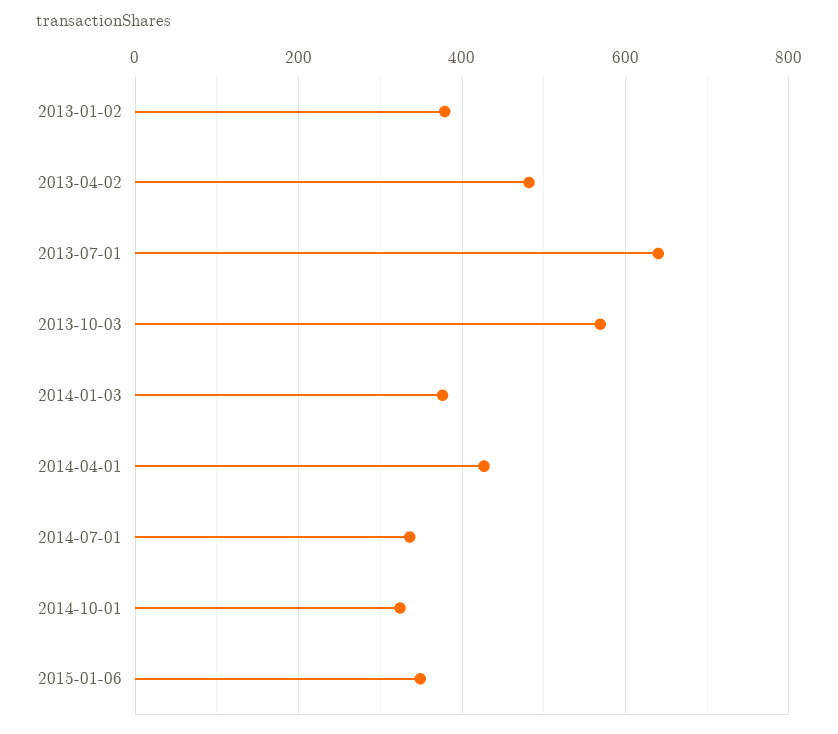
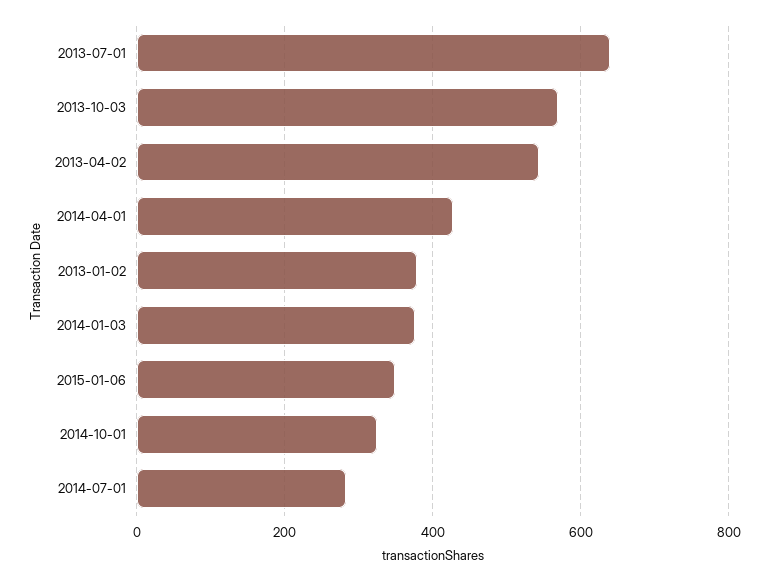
  {
    "2013-01-02": 380,
-   "2013-04-02": 480,
+   "2013-04-02": 540,
    "2013-07-01": 640,
    "2013-10-03": 560,
    "2014-01-03": 380,
    "2014-04-01": 420,
-   "2014-07-01": 340,
+   "2014-07-01": 280,
    "2014-10-01": 320,
    "2015-01-06": 340
  }

